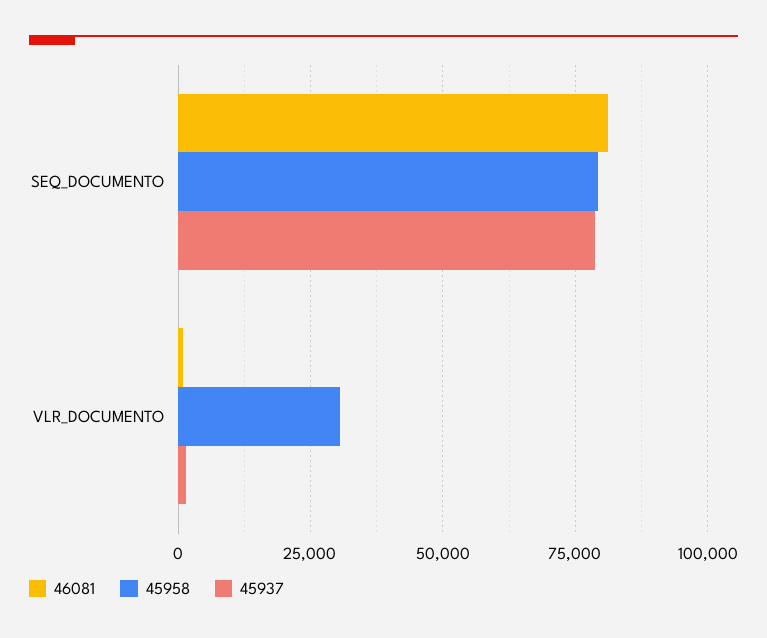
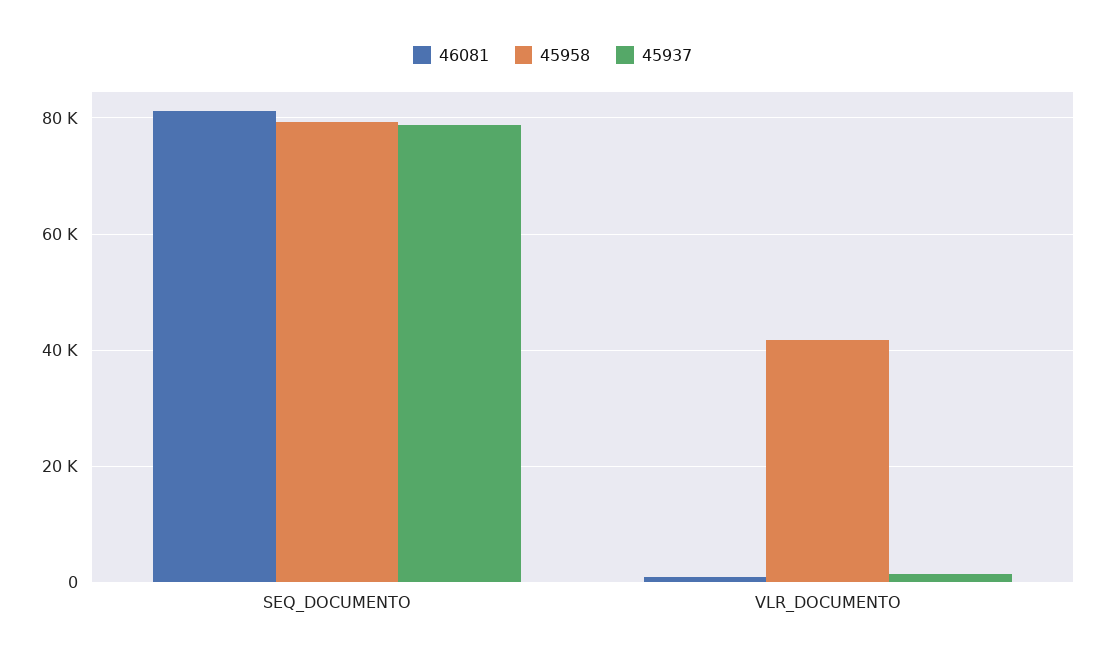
  {
    "46081": {
      "SEQ_DOCUMENTO": 82000,
      "VLR_DOCUMENTO": 0
    },
    "45958": {
      "SEQ_DOCUMENTO": 80000,
-     "VLR_DOCUMENTO": 30000
+     "VLR_DOCUMENTO": 42000
    },
    "45937": {
      "SEQ_DOCUMENTO": 78000,
      "VLR_DOCUMENTO": 2000
    }
  }

